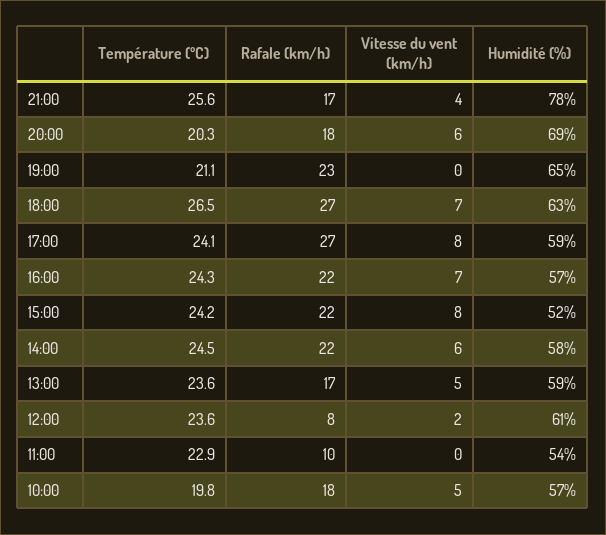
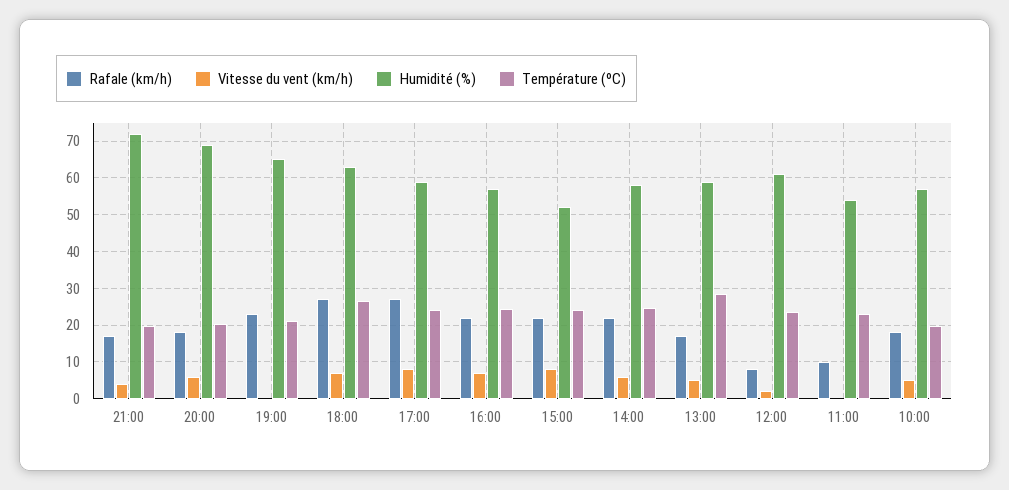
  {
    "Température (ºC)": {
-     "21:00": 25.6,
+     "21:00": 20,
      "20:00": 20.3,
      "19:00": 21.1,
      "18:00": 26.5,
      "17:00": 24.1,
      "16:00": 24.3,
      "15:00": 24.2,
      "14:00": 24.5,
-     "13:00": 23.6,
+     "13:00": 28,
      "12:00": 23.6,
      "11:00": 22.9,
      "10:00": 19.8
    },
    "Rafale (km/h)": {
      "21:00": 17,
      "20:00": 18,
      "19:00": 23,
      "18:00": 27,
      "17:00": 27,
      "16:00": 22,
      "15:00": 22,
      "14:00": 22,
      "13:00": 17,
      "12:00": 8,
      "11:00": 10,
      "10:00": 18
    },
    "Vitesse du vent (km/h)": {
      "21:00": 4,
      "20:00": 6,
      "19:00": 0,
      "18:00": 7,
      "17:00": 8,
      "16:00": 7,
      "15:00": 8,
      "14:00": 6,
      "13:00": 5,
      "12:00": 2,
      "11:00": 0,
      "10:00": 5
    },
    "Humidité (%)": {
-     "21:00": 78,
+     "21:00": 72,
      "20:00": 69,
      "19:00": 65,
      "18:00": 63,
      "17:00": 59,
      "16:00": 57,
      "15:00": 52,
      "14:00": 58,
      "13:00": 59,
      "12:00": 61,
      "11:00": 54,
      "10:00": 57
    }
  }

